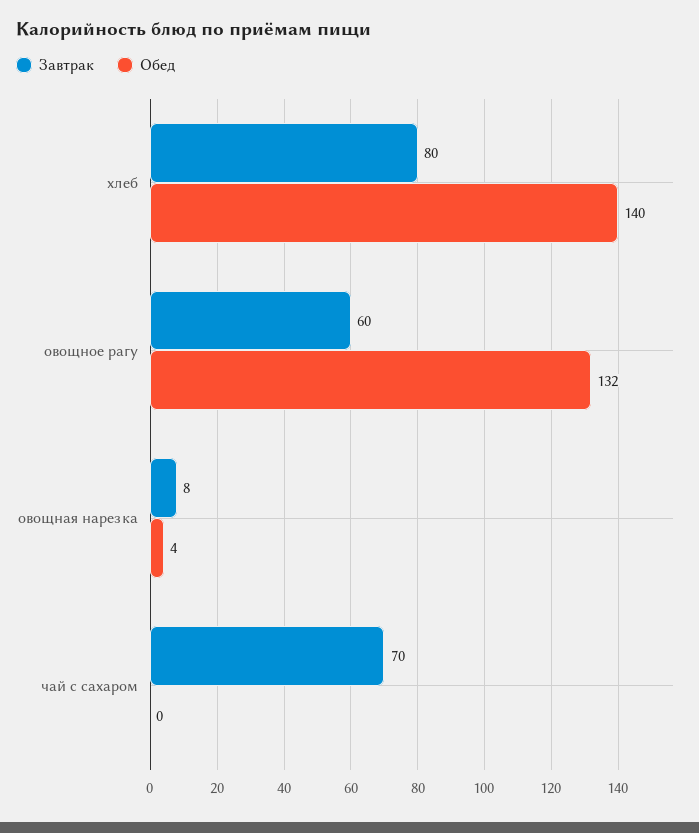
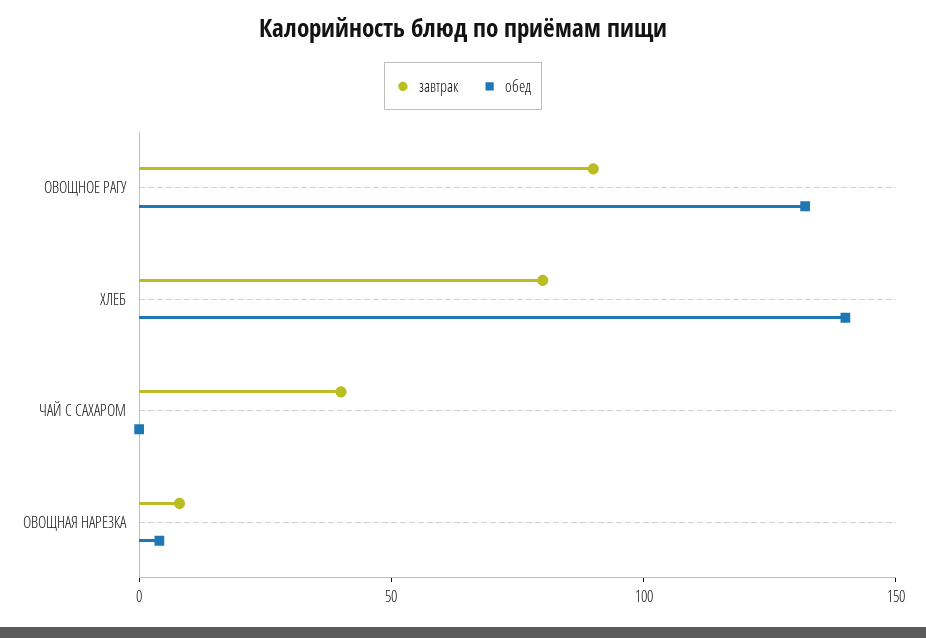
  {
    "Завтрак": {
      "хлеб": 80,
-     "овощное рагу": 60,
+     "овощное рагу": 90,
      "овощная нарезка": 8,
-     "чай с сахаром": 70
+     "чай с сахаром": 40
    },
    "Обед": {
      "хлеб": 140,
      "овощное рагу": 132,
      "овощная нарезка": 4,
      "чай с сахаром": 0
    }
  }

